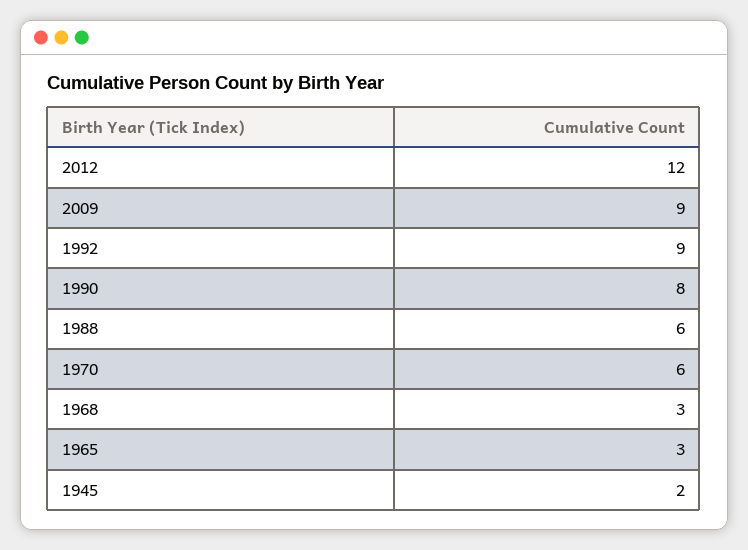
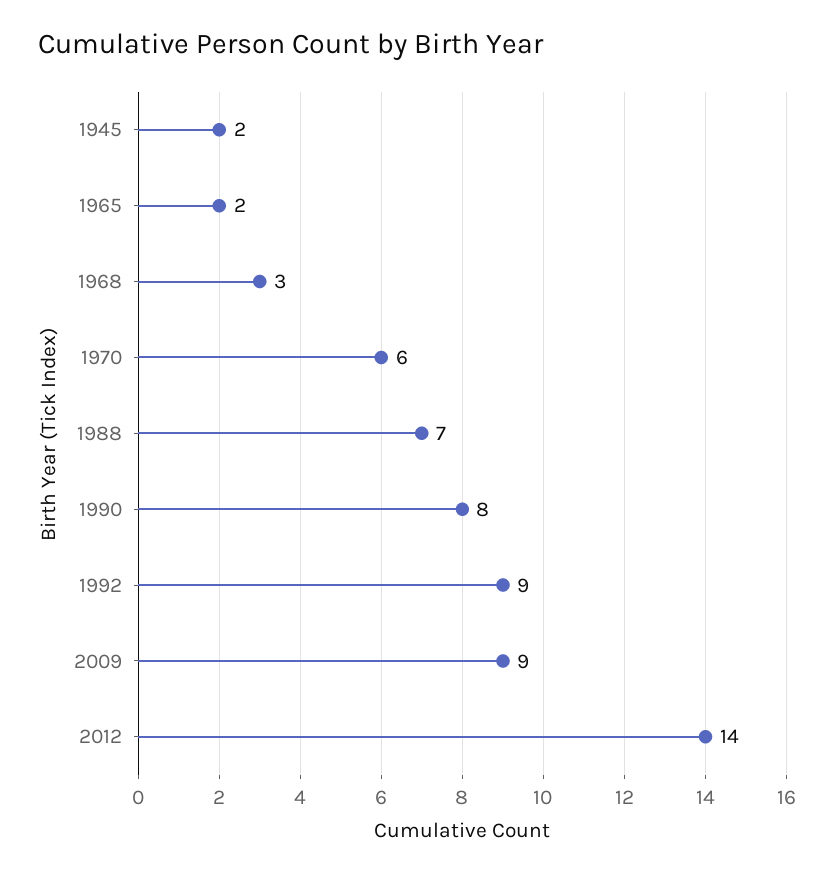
  {
-   "2012": 12,
+   "2012": 14,
    "2009": 9,
    "1992": 9,
    "1990": 8,
-   "1988": 6,
+   "1988": 7,
    "1970": 6,
    "1968": 3,
-   "1965": 3,
+   "1965": 2,
    "1945": 2
  }

